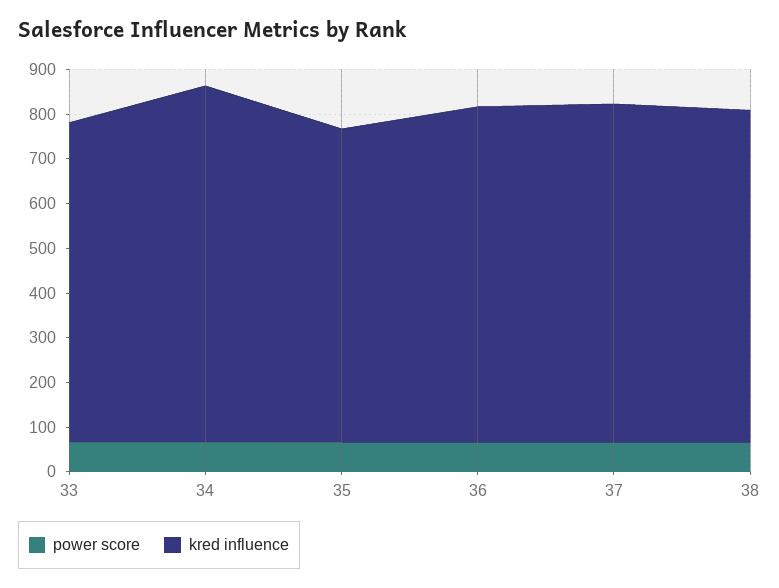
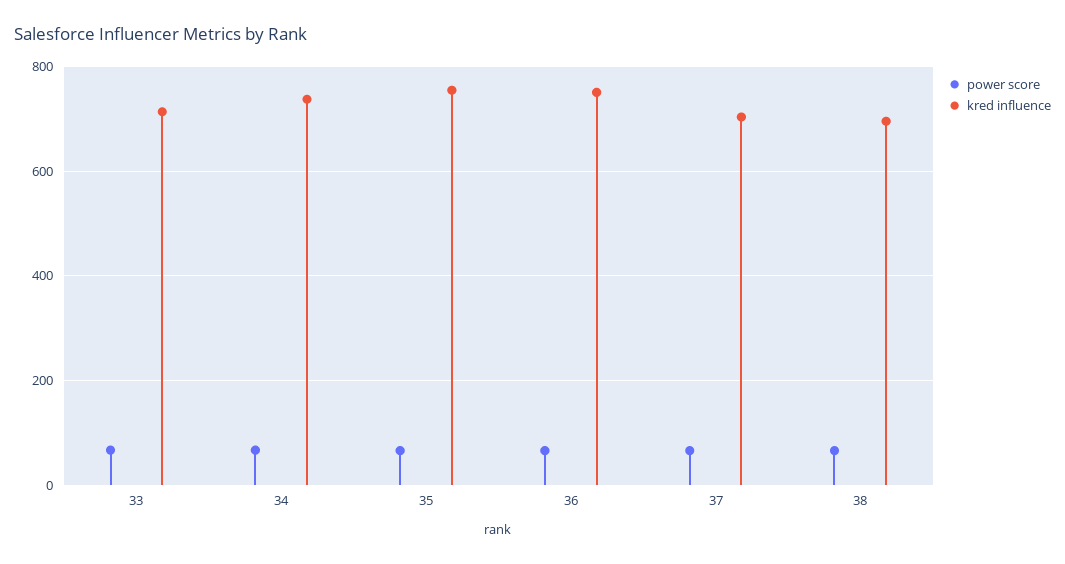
  {
    "power score": {
      "33": 60,
      "34": 60,
      "35": 60,
      "36": 60,
      "37": 60,
      "38": 60
    },
    "kred influence": {
      "33": 720,
-     "34": 800,
+     "34": 740,
-     "35": 700,
+     "35": 760,
      "36": 760,
-     "37": 760,
+     "37": 700,
-     "38": 740
+     "38": 700
    }
  }

